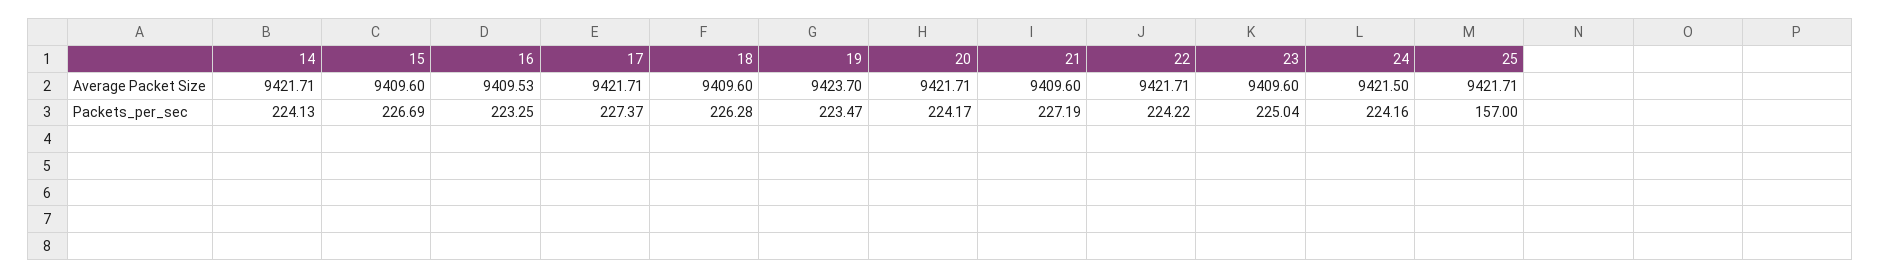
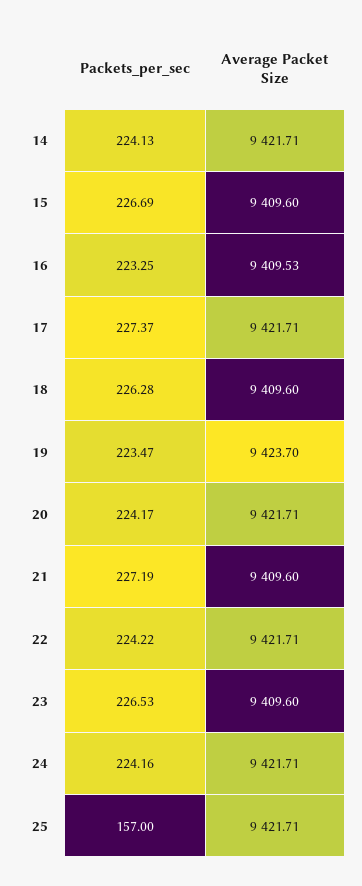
  {
    "14": {
      "Average Packet Size": 9421.71,
      "Packets_per_sec": 224.13
    },
    "15": {
      "Average Packet Size": 9409.6,
      "Packets_per_sec": 226.69
    },
    "16": {
      "Average Packet Size": 9409.53,
      "Packets_per_sec": 223.25
    },
    "17": {
      "Average Packet Size": 9421.71,
      "Packets_per_sec": 227.37
    },
    "18": {
      "Average Packet Size": 9409.6,
      "Packets_per_sec": 226.28
    },
    "19": {
      "Average Packet Size": 9423.7,
      "Packets_per_sec": 223.47
    },
    "20": {
      "Average Packet Size": 9421.71,
      "Packets_per_sec": 224.17
    },
    "21": {
      "Average Packet Size": 9409.6,
      "Packets_per_sec": 227.19
    },
    "22": {
      "Average Packet Size": 9421.71,
      "Packets_per_sec": 224.22
    },
    "23": {
      "Average Packet Size": 9409.6,
-     "Packets_per_sec": 225.04
+     "Packets_per_sec": 226.53
    },
    "24": {
-     "Average Packet Size": 9421.5,
+     "Average Packet Size": 9421.71,
      "Packets_per_sec": 224.16
    },
    "25": {
      "Average Packet Size": 9421.71,
      "Packets_per_sec": 157
    }
  }

